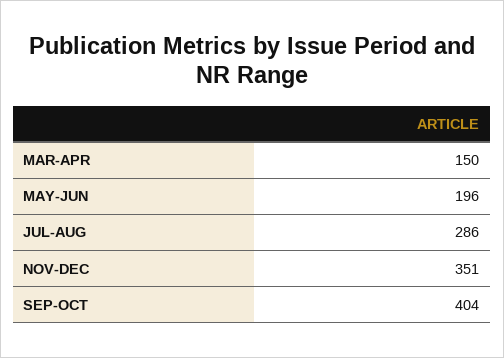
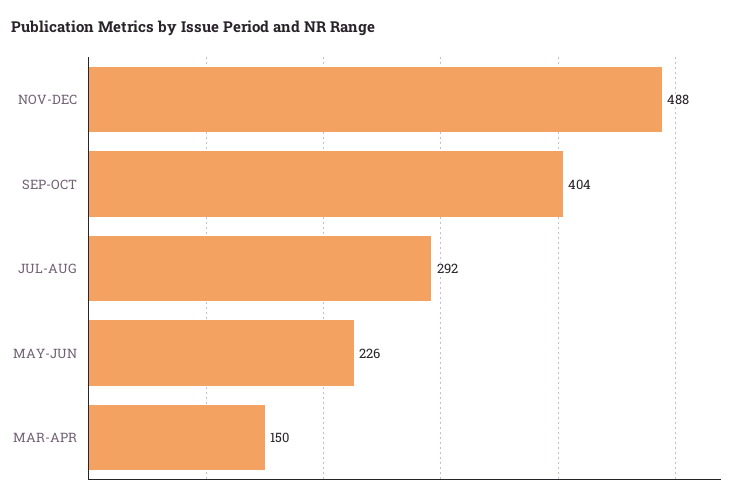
  {
    "MAR-APR": 150,
-   "MAY-JUN": 196,
+   "MAY-JUN": 226,
-   "JUL-AUG": 286,
+   "JUL-AUG": 292,
-   "NOV-DEC": 351,
+   "NOV-DEC": 488,
    "SEP-OCT": 404
  }

